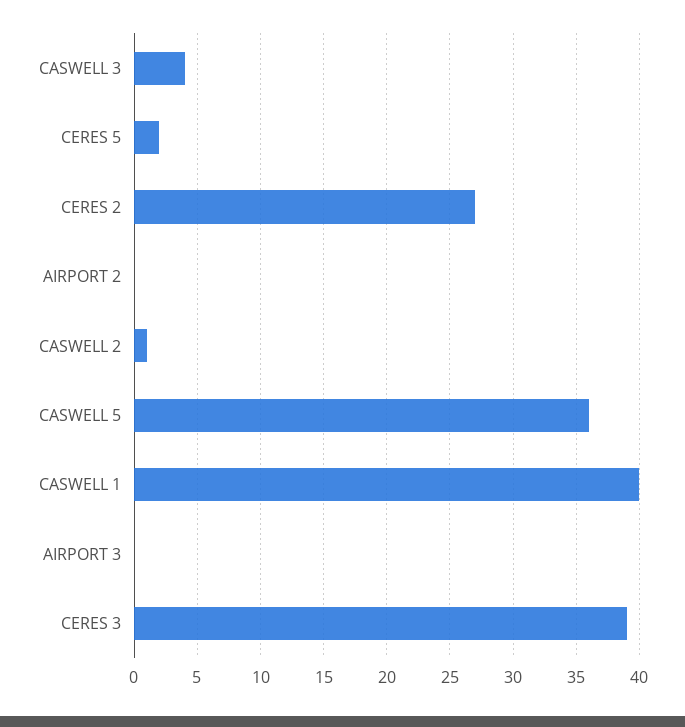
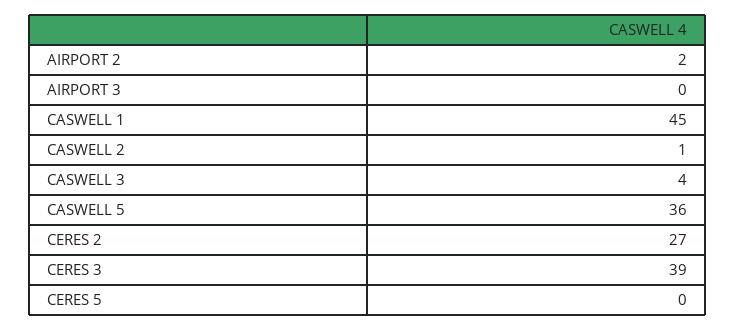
  {
    "CASWELL 3": 4,
-   "CERES 5": 2,
+   "CERES 5": 0,
    "CERES 2": 27,
-   "AIRPORT 2": 0,
+   "AIRPORT 2": 2,
    "CASWELL 2": 1,
    "CASWELL 5": 36,
-   "CASWELL 1": 40,
+   "CASWELL 1": 45,
    "AIRPORT 3": 0,
    "CERES 3": 39
  }

